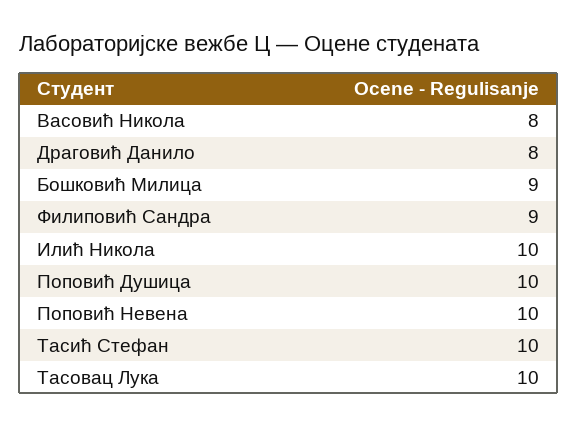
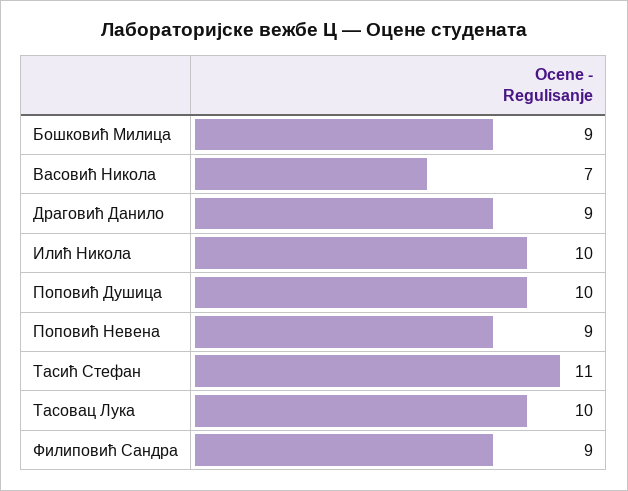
  {
-   "Васовић Никола": 8,
+   "Васовић Никола": 7,
-   "Драговић Данило": 8,
+   "Драговић Данило": 9,
    "Бошковић Милица": 9,
    "Филиповић Сандра": 9,
    "Илић Никола": 10,
    "Поповић Душица": 10,
-   "Поповић Невена": 10,
+   "Поповић Невена": 9,
-   "Тасић Стефан": 10,
+   "Тасић Стефан": 11,
    "Тасовац Лука": 10
  }

